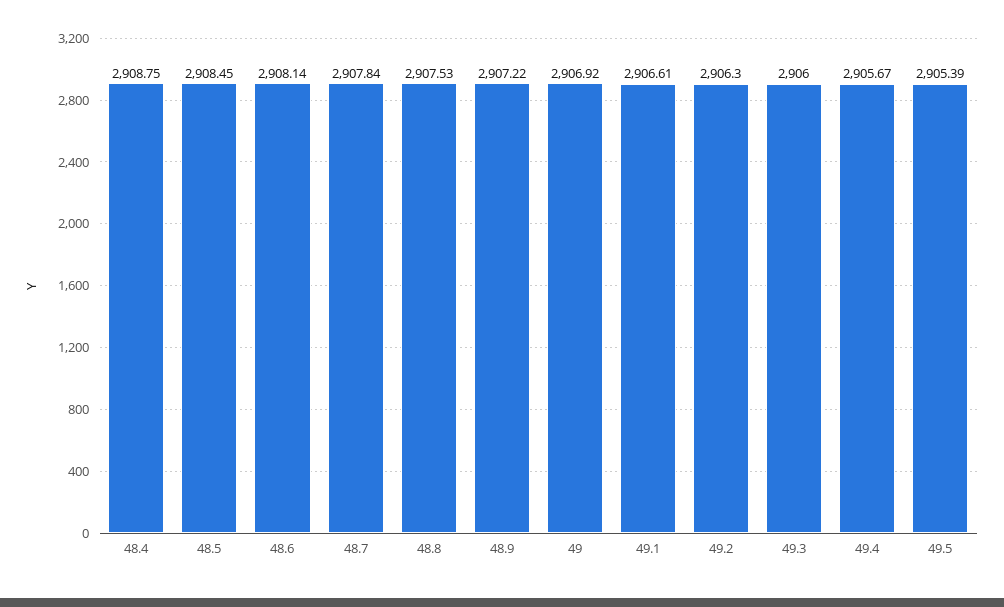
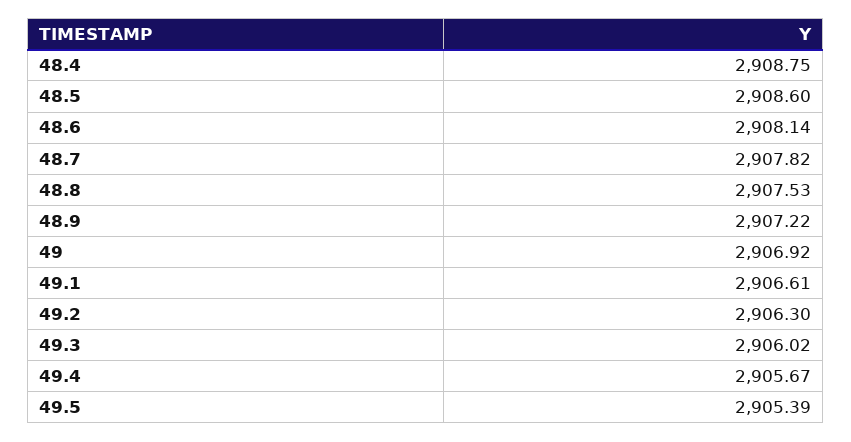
  {
    "48.4": 2908.75,
-   "48.5": 2908.45,
+   "48.5": 2908.6,
    "48.6": 2908.14,
-   "48.7": 2907.84,
+   "48.7": 2907.82,
    "48.8": 2907.53,
    "48.9": 2907.22,
    "49": 2906.92,
    "49.1": 2906.61,
    "49.2": 2906.3,
-   "49.3": 2906,
+   "49.3": 2906.02,
    "49.4": 2905.67,
    "49.5": 2905.39
  }

